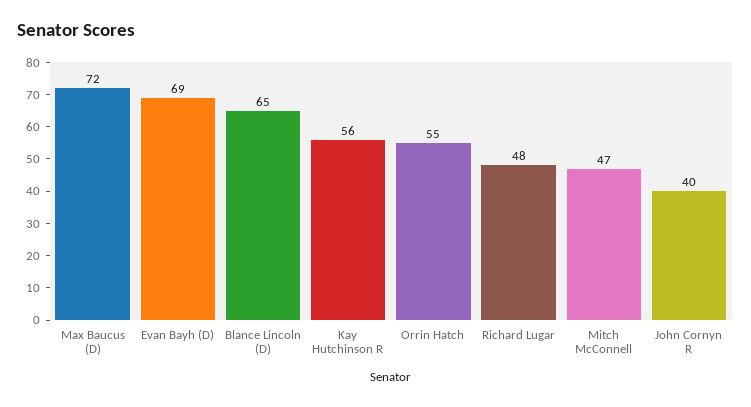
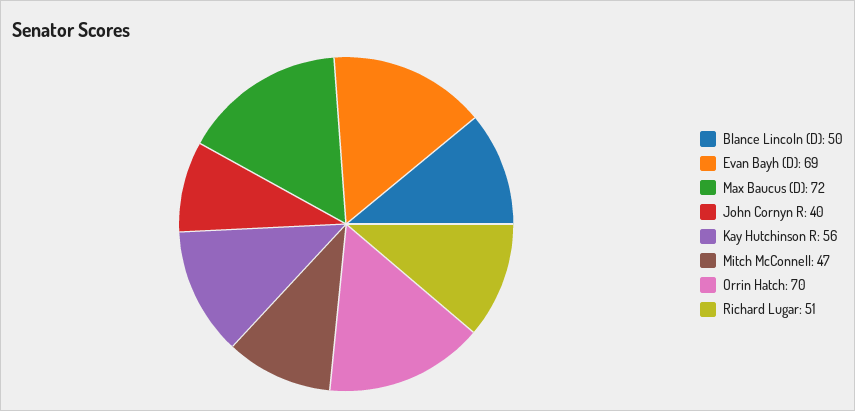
  {
    "Max Baucus (D)": 72,
    "Evan Bayh (D)": 69,
-   "Blance Lincoln (D)": 65,
+   "Blance Lincoln (D)": 50,
    "Kay Hutchinson R": 56,
-   "Orrin Hatch": 55,
+   "Orrin Hatch": 70,
-   "Richard Lugar": 48,
+   "Richard Lugar": 51,
    "Mitch McConnell": 47,
    "John Cornyn R": 40
  }

